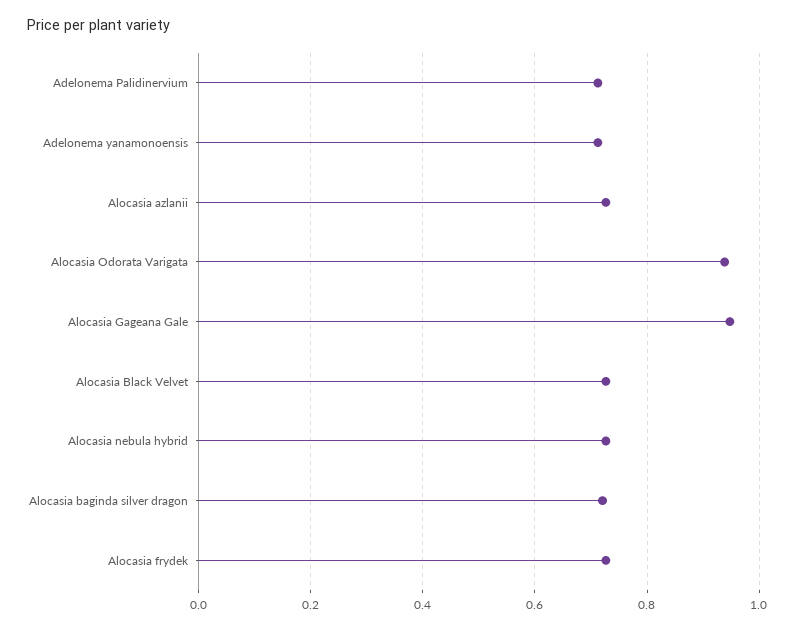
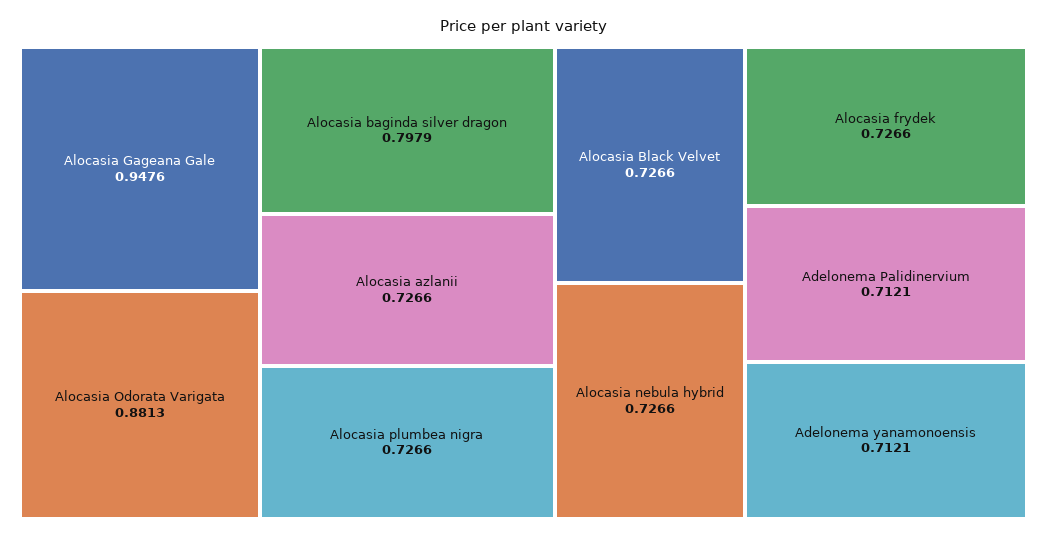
  {
    "Adelonema Palidinervium": 0.7121,
    "Adelonema yanamonoensis": 0.7121,
    "Alocasia azlanii": 0.7266,
-   "Alocasia Odorata Varigata": 0.94,
+   "Alocasia Odorata Varigata": 0.8813,
    "Alocasia Gageana Gale": 0.9476,
    "Alocasia Black Velvet": 0.7266,
    "Alocasia nebula hybrid": 0.7266,
-   "Alocasia baginda silver dragon": 0.72,
+   "Alocasia baginda silver dragon": 0.7979,
-   "Alocasia frydek": 0.7266
+   "Alocasia frydek": 0.7266,
+   "Alocasia plumbea nigra": 0.7266
  }

